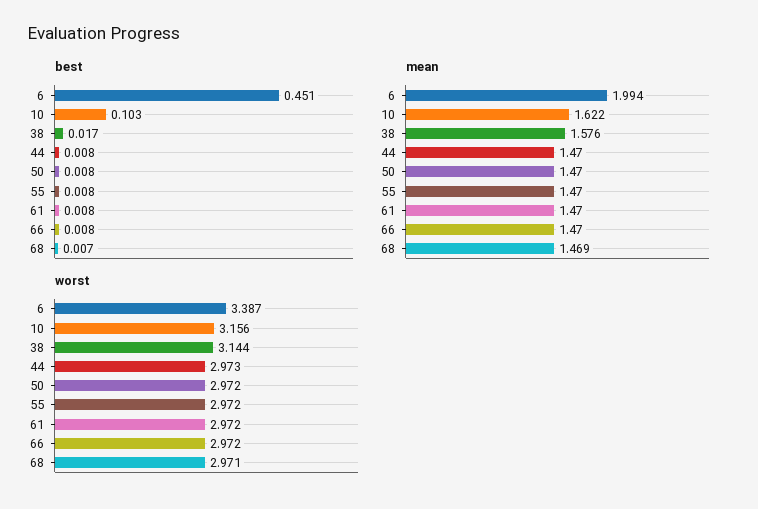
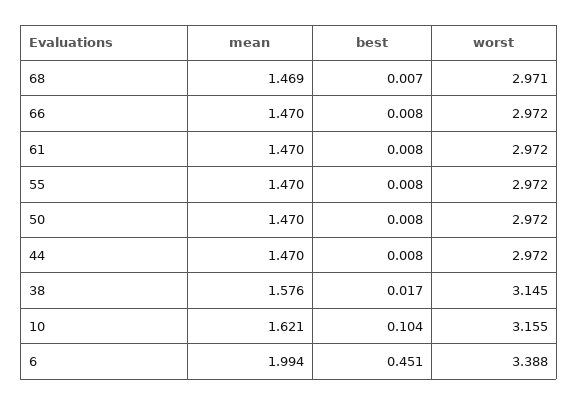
  {
    "best": {
      "6": 0.451,
-     "10": 0.103,
+     "10": 0.104,
      "38": 0.017,
      "44": 0.008,
      "50": 0.008,
      "55": 0.008,
      "61": 0.008,
      "66": 0.008,
      "68": 0.007
    },
    "mean": {
      "6": 1.994,
-     "10": 1.622,
+     "10": 1.621,
      "38": 1.576,
      "44": 1.47,
      "50": 1.47,
      "55": 1.47,
      "61": 1.47,
      "66": 1.47,
      "68": 1.469
    },
    "worst": {
-     "6": 3.387,
+     "6": 3.388,
-     "10": 3.156,
+     "10": 3.155,
-     "38": 3.144,
+     "38": 3.145,
-     "44": 2.973,
+     "44": 2.972,
      "50": 2.972,
      "55": 2.972,
      "61": 2.972,
      "66": 2.972,
      "68": 2.971
    }
  }

